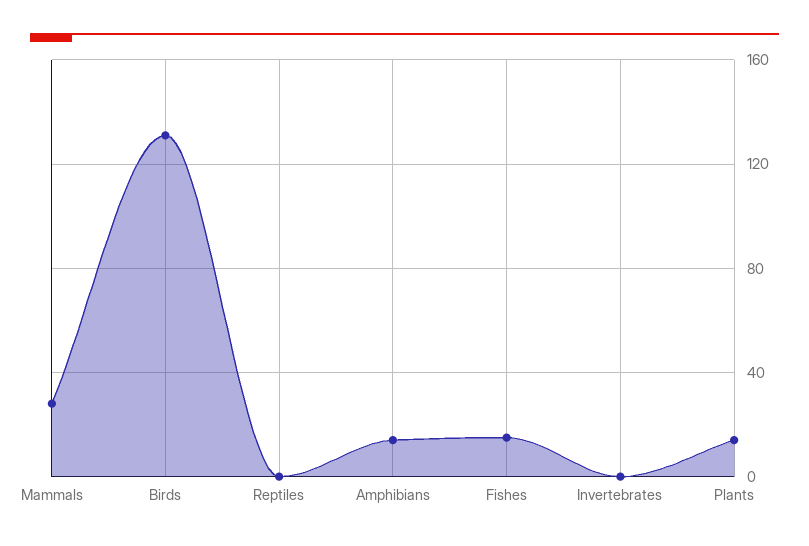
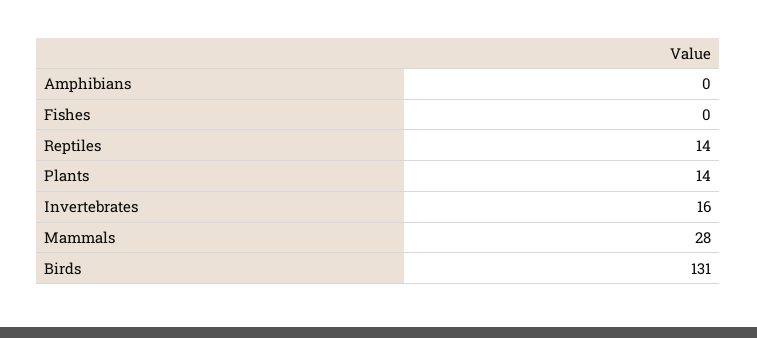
  {
    "Mammals": 28,
    "Birds": 131,
-   "Reptiles": 0,
+   "Reptiles": 14,
-   "Amphibians": 15,
+   "Amphibians": 0,
-   "Fishes": 15,
+   "Fishes": 0,
-   "Invertebrates": 0,
+   "Invertebrates": 16,
    "Plants": 14
  }

